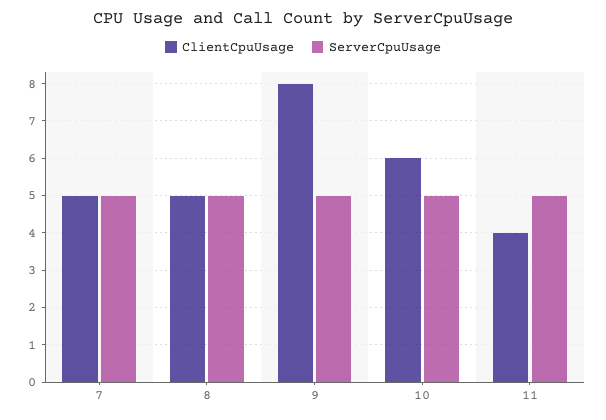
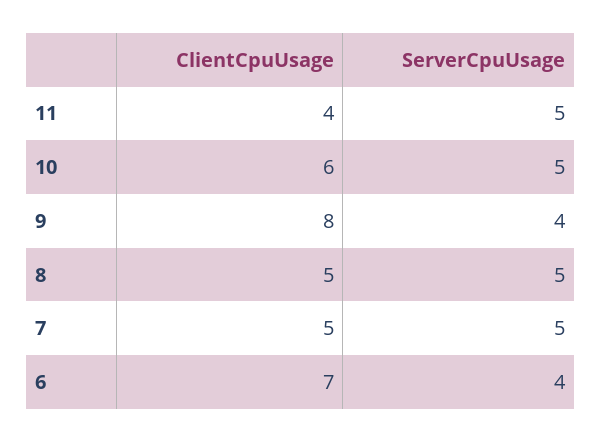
  {
    "ClientCpuUsage": {
      "7": 5,
      "8": 5,
      "9": 8,
      "10": 6,
-     "11": 4
+     "11": 4,
+     "6": 7
    },
    "ServerCpuUsage": {
      "7": 5,
      "8": 5,
-     "9": 5,
+     "9": 4,
      "10": 5,
-     "11": 5
+     "11": 5,
+     "6": 4
    }
  }

